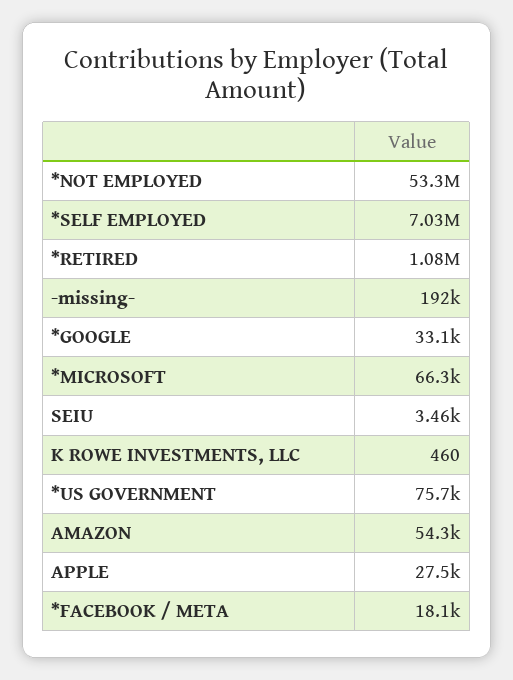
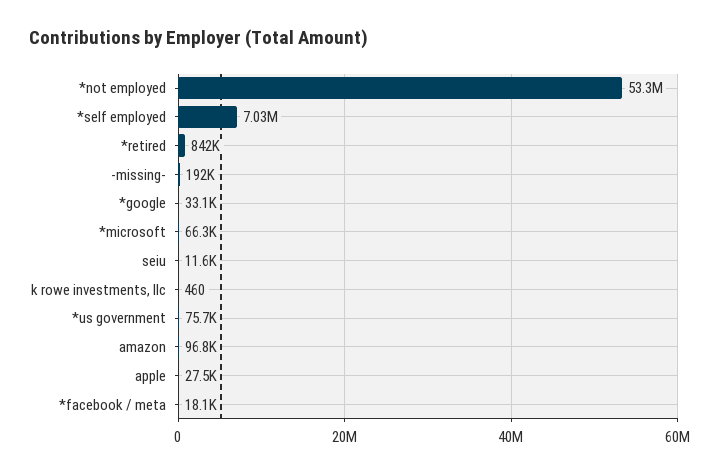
  {
    "*NOT EMPLOYED": 53300000,
    "*SELF EMPLOYED": 7030000,
-   "*RETIRED": 1080000,
+   "*RETIRED": 842000,
    "-missing-": 192000,
    "*GOOGLE": 33100,
    "*MICROSOFT": 66300,
-   "SEIU": 3460,
+   "SEIU": 11600,
    "K ROWE INVESTMENTS, LLC": 460,
    "*US GOVERNMENT": 75700,
-   "AMAZON": 54300,
+   "AMAZON": 96800,
    "APPLE": 27500,
    "*FACEBOOK / META": 18100
  }

